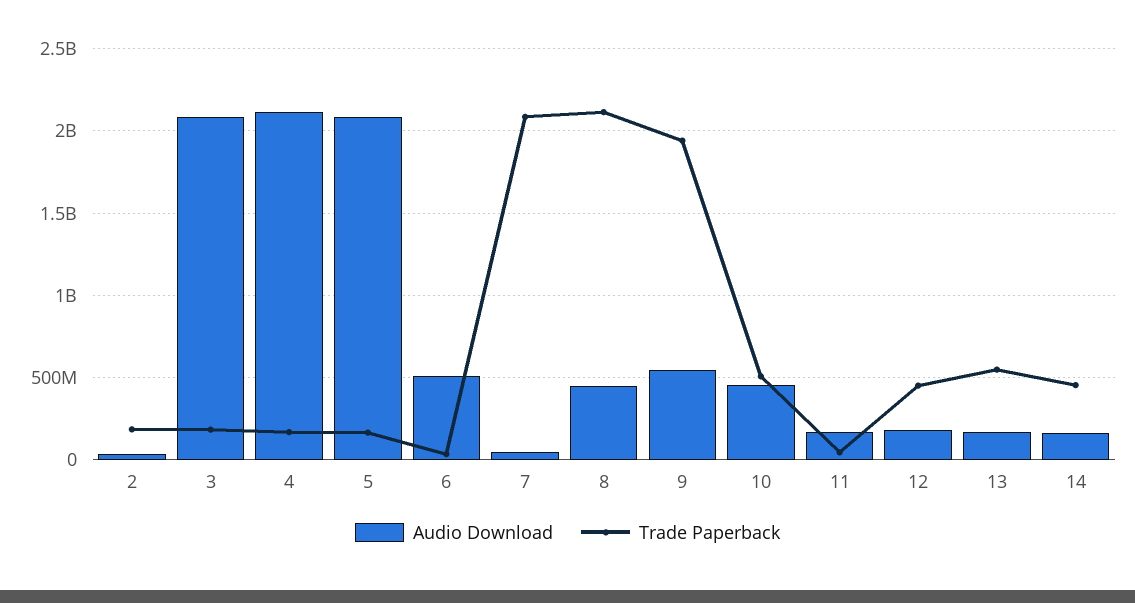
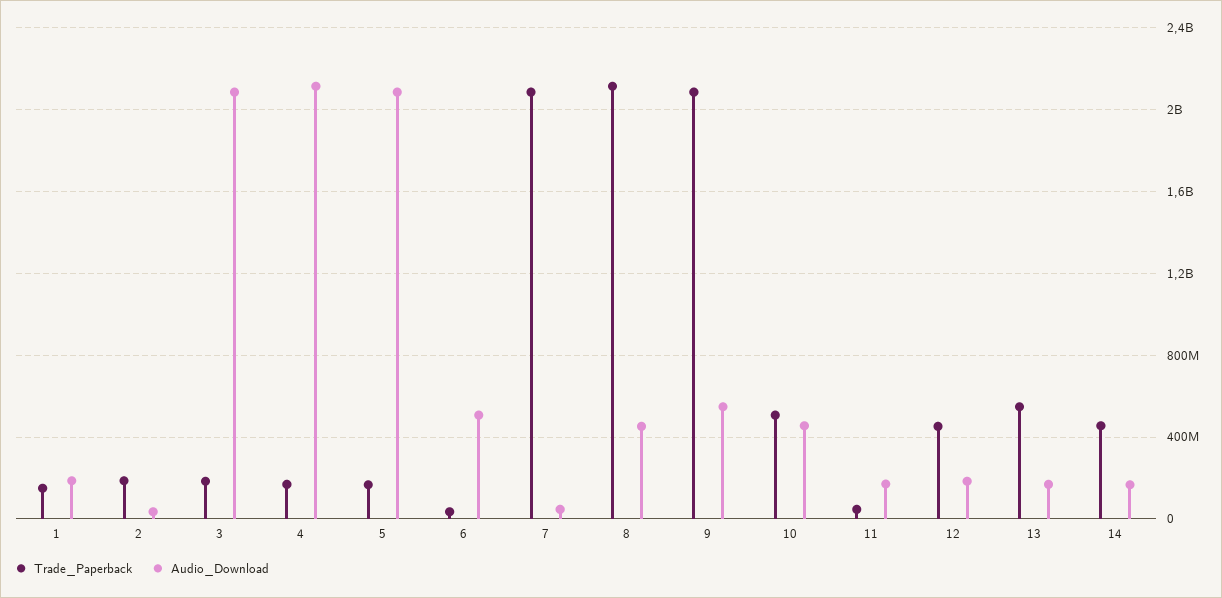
  {
    "Audio Download": {
      "2": 50000000,
      "3": 2100000000,
      "4": 2100000000,
      "5": 2100000000,
      "6": 500000000,
      "7": 50000000,
      "8": 450000000,
      "9": 550000000,
      "10": 450000000,
      "11": 150000000,
      "12": 200000000,
      "13": 150000000,
-     "14": 150000000
+     "14": 150000000,
+     "1": 200000000
    },
    "Trade Paperback": {
      "2": 200000000,
      "3": 200000000,
      "4": 150000000,
      "5": 150000000,
      "6": 50000000,
      "7": 2100000000,
      "8": 2100000000,
-     "9": 1950000000,
+     "9": 2100000000,
      "10": 500000000,
      "11": 50000000,
      "12": 450000000,
      "13": 550000000,
-     "14": 450000000
+     "14": 450000000,
+     "1": 150000000
    }
  }

